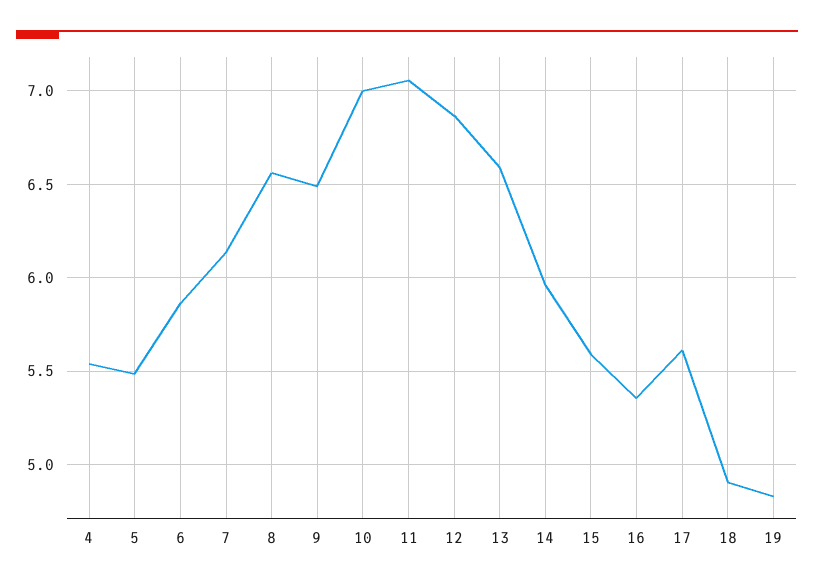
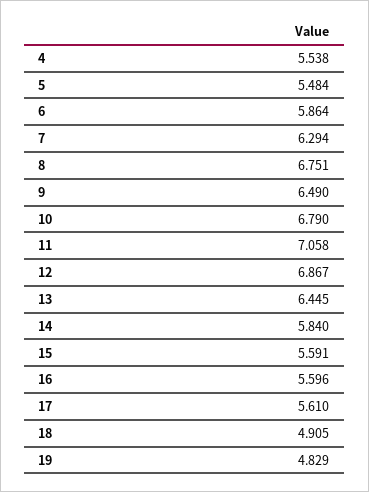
  {
    "4": 5.538,
    "5": 5.484,
    "6": 5.864,
-   "7": 6.15,
+   "7": 6.294,
-   "8": 6.55,
+   "8": 6.751,
    "9": 6.49,
-   "10": 7,
+   "10": 6.79,
    "11": 7.058,
    "12": 6.867,
-   "13": 6.6,
+   "13": 6.445,
-   "14": 5.95,
+   "14": 5.84,
    "15": 5.591,
-   "16": 5.35,
+   "16": 5.596,
    "17": 5.61,
    "18": 4.905,
    "19": 4.829
  }

